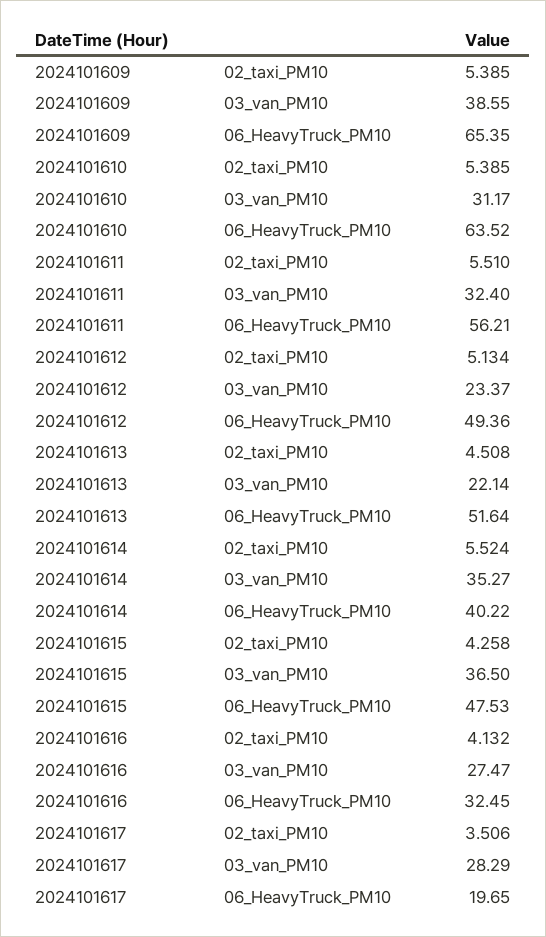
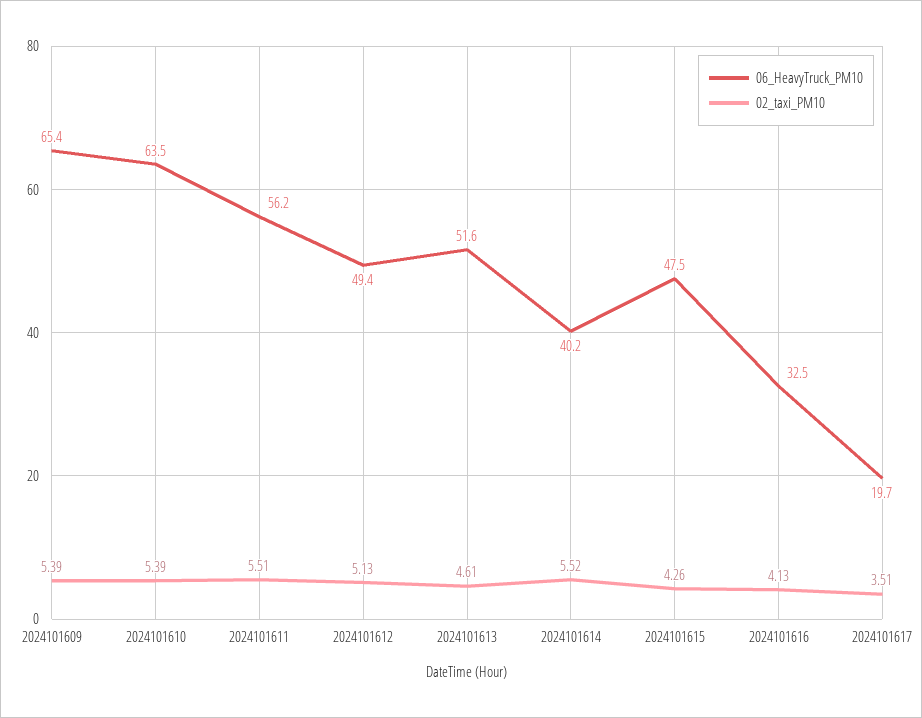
  {
    "02_taxi_PM10": {
      "2024101609": 5.385,
      "2024101610": 5.385,
      "2024101611": 5.51,
      "2024101612": 5.134,
-     "2024101613": 4.508,
+     "2024101613": 4.61,
      "2024101614": 5.524,
      "2024101615": 4.258,
      "2024101616": 4.132,
      "2024101617": 3.506
    },
-   "03_van_PM10": {
-     "2024101609": 38.55,
-     "2024101610": 31.17,
-     "2024101611": 32.4,
-     "2024101612": 23.37,
-     "2024101613": 22.14,
-     "2024101614": 35.27,
-     "2024101615": 36.5,
-     "2024101616": 27.47,
-     "2024101617": 28.29
-   },
    "06_HeavyTruck_PM10": {
      "2024101609": 65.35,
      "2024101610": 63.52,
      "2024101611": 56.21,
      "2024101612": 49.36,
      "2024101613": 51.64,
      "2024101614": 40.22,
      "2024101615": 47.53,
      "2024101616": 32.45,
      "2024101617": 19.65
    }
  }

